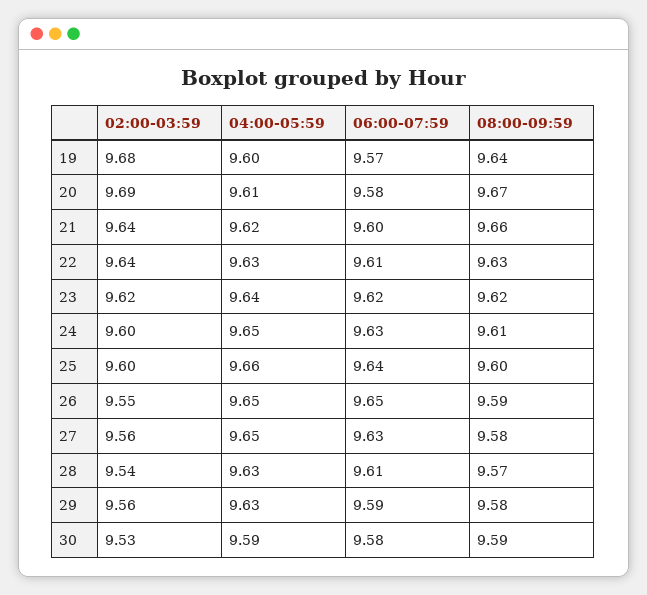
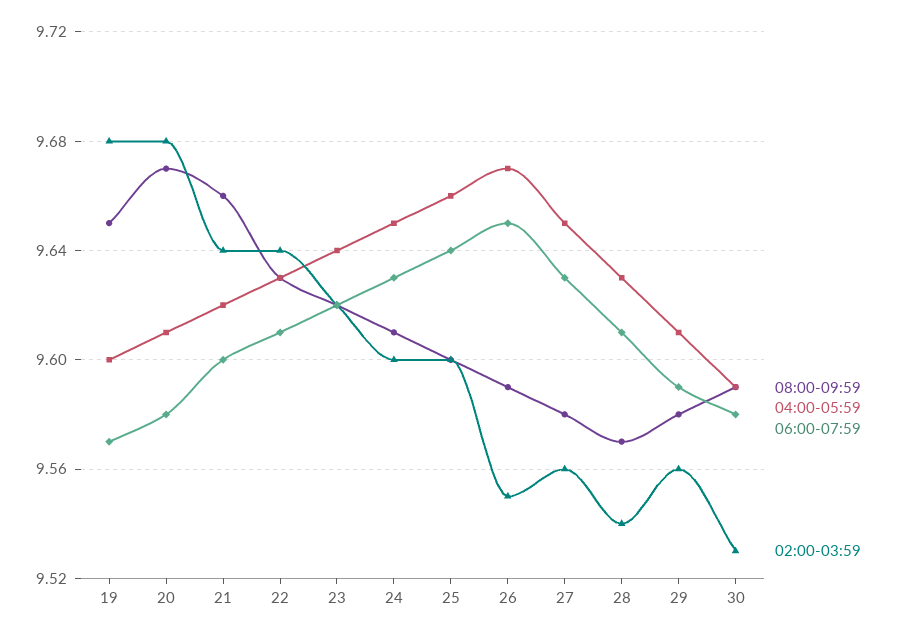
  {
    "02:00-03:59": {
      "19": 9.68,
-     "20": 9.69,
+     "20": 9.68,
      "21": 9.64,
      "22": 9.64,
      "23": 9.62,
      "24": 9.6,
      "25": 9.6,
      "26": 9.55,
      "27": 9.56,
      "28": 9.54,
      "29": 9.56,
      "30": 9.53
    },
    "04:00-05:59": {
      "19": 9.6,
      "20": 9.61,
      "21": 9.62,
      "22": 9.63,
      "23": 9.64,
      "24": 9.65,
      "25": 9.66,
-     "26": 9.65,
+     "26": 9.67,
      "27": 9.65,
      "28": 9.63,
-     "29": 9.63,
+     "29": 9.61,
      "30": 9.59
    },
    "06:00-07:59": {
      "19": 9.57,
      "20": 9.58,
      "21": 9.6,
      "22": 9.61,
      "23": 9.62,
      "24": 9.63,
      "25": 9.64,
      "26": 9.65,
      "27": 9.63,
      "28": 9.61,
      "29": 9.59,
      "30": 9.58
    },
    "08:00-09:59": {
-     "19": 9.64,
+     "19": 9.65,
      "20": 9.67,
      "21": 9.66,
      "22": 9.63,
      "23": 9.62,
      "24": 9.61,
      "25": 9.6,
      "26": 9.59,
      "27": 9.58,
      "28": 9.57,
      "29": 9.58,
      "30": 9.59
    }
  }

